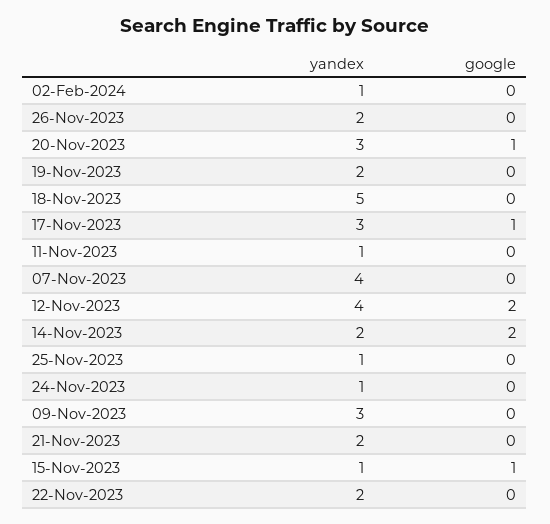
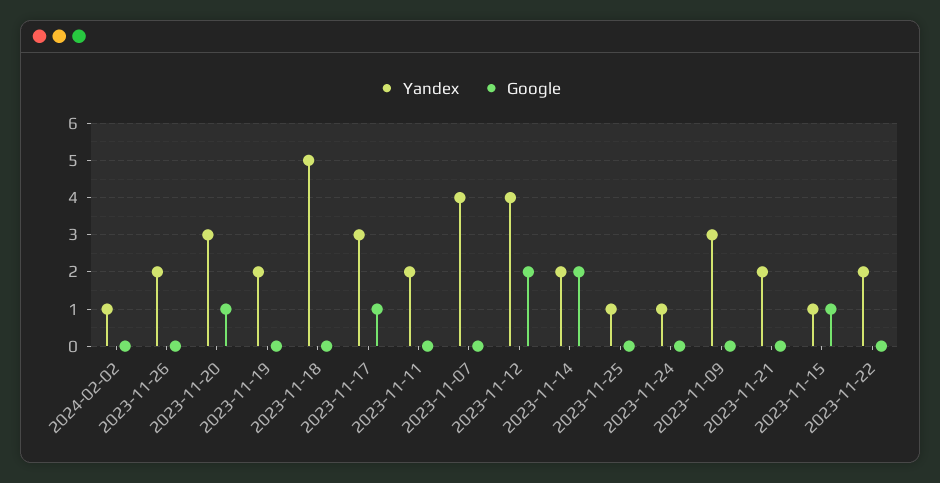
  {
    "yandex": {
      "02-Feb-2024": 1,
      "26-Nov-2023": 2,
      "20-Nov-2023": 3,
      "19-Nov-2023": 2,
      "18-Nov-2023": 5,
      "17-Nov-2023": 3,
-     "11-Nov-2023": 1,
+     "11-Nov-2023": 2,
      "07-Nov-2023": 4,
      "12-Nov-2023": 4,
      "14-Nov-2023": 2,
      "25-Nov-2023": 1,
      "24-Nov-2023": 1,
      "09-Nov-2023": 3,
      "21-Nov-2023": 2,
      "15-Nov-2023": 1,
      "22-Nov-2023": 2
    },
    "google": {
      "02-Feb-2024": 0,
      "26-Nov-2023": 0,
      "20-Nov-2023": 1,
      "19-Nov-2023": 0,
      "18-Nov-2023": 0,
      "17-Nov-2023": 1,
      "11-Nov-2023": 0,
      "07-Nov-2023": 0,
      "12-Nov-2023": 2,
      "14-Nov-2023": 2,
      "25-Nov-2023": 0,
      "24-Nov-2023": 0,
      "09-Nov-2023": 0,
      "21-Nov-2023": 0,
      "15-Nov-2023": 1,
      "22-Nov-2023": 0
    }
  }

